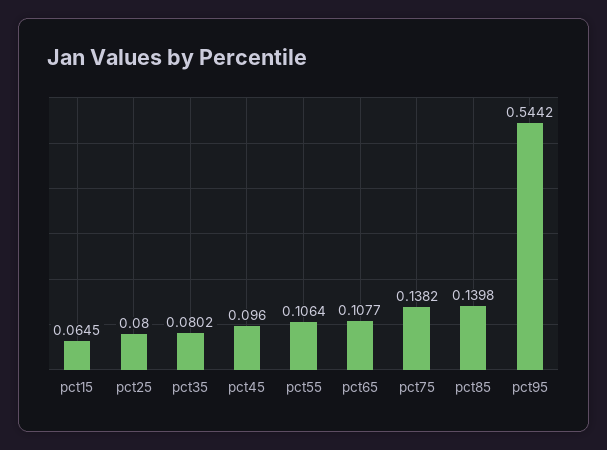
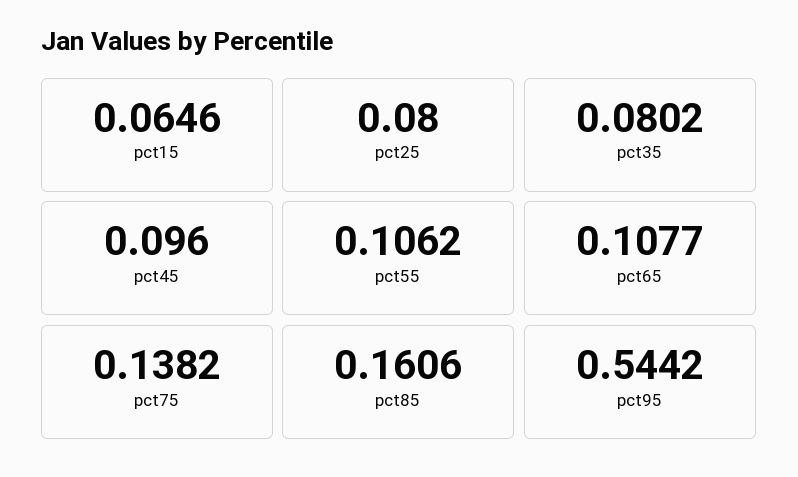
  {
-   "pct15": 0.0645,
+   "pct15": 0.0646,
    "pct25": 0.08,
    "pct35": 0.0802,
    "pct45": 0.096,
-   "pct55": 0.1064,
+   "pct55": 0.1062,
    "pct65": 0.1077,
    "pct75": 0.1382,
-   "pct85": 0.1398,
+   "pct85": 0.1606,
    "pct95": 0.5442
  }

